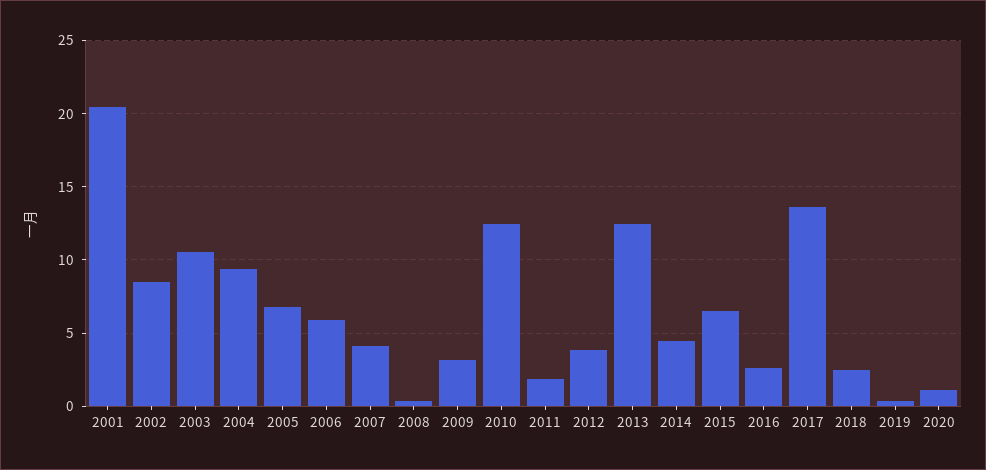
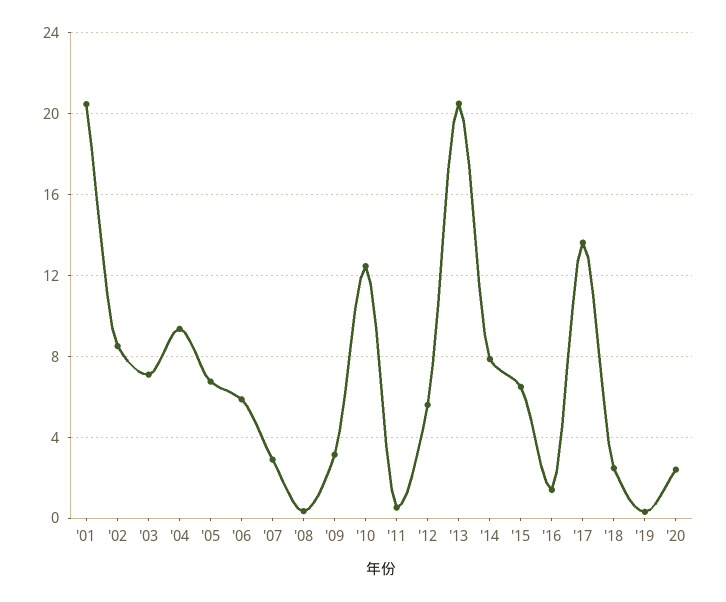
  {
    "2001": 20.5,
    "2002": 8.5,
-   "2003": 10.5,
+   "2003": 7,
    "2004": 9.5,
    "2005": 7,
    "2006": 6,
-   "2007": 4,
+   "2007": 3,
    "2008": 0.5,
    "2009": 3,
    "2010": 12.5,
-   "2011": 2,
+   "2011": 0.5,
-   "2012": 4,
+   "2012": 5.5,
-   "2013": 12.5,
+   "2013": 20.5,
-   "2014": 4.5,
+   "2014": 8,
    "2015": 6.5,
-   "2016": 2.5,
+   "2016": 1.5,
    "2017": 13.5,
    "2018": 2.5,
    "2019": 0.5,
-   "2020": 1
+   "2020": 2.5
  }

